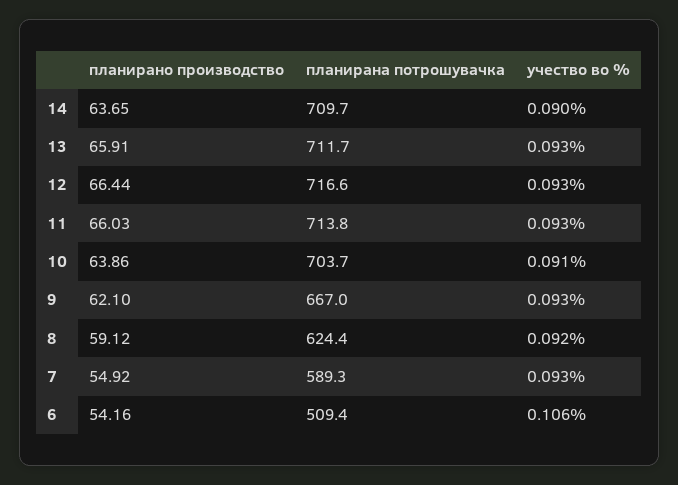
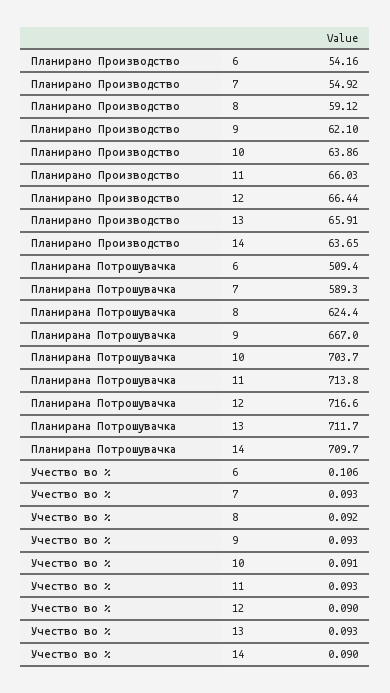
  {
    "планирано производство": {
      "14": 63.65,
      "13": 65.91,
      "12": 66.44,
      "11": 66.03,
      "10": 63.86,
      "9": 62.1,
      "8": 59.12,
      "7": 54.92,
      "6": 54.16
    },
    "планирана потрошувачка": {
      "14": 709.7,
      "13": 711.7,
      "12": 716.6,
      "11": 713.8,
      "10": 703.7,
      "9": 667,
      "8": 624.4,
      "7": 589.3,
      "6": 509.4
    },
    "учество во %": {
      "14": 0.09,
      "13": 0.093,
-     "12": 0.093,
+     "12": 0.09,
      "11": 0.093,
      "10": 0.091,
      "9": 0.093,
      "8": 0.092,
      "7": 0.093,
      "6": 0.106
    }
  }

